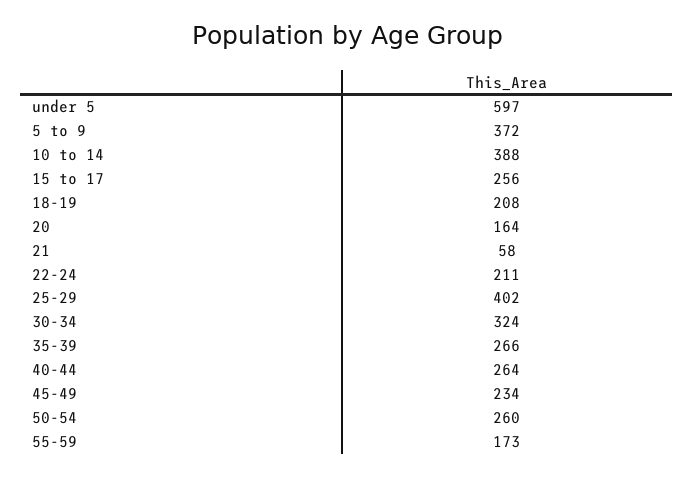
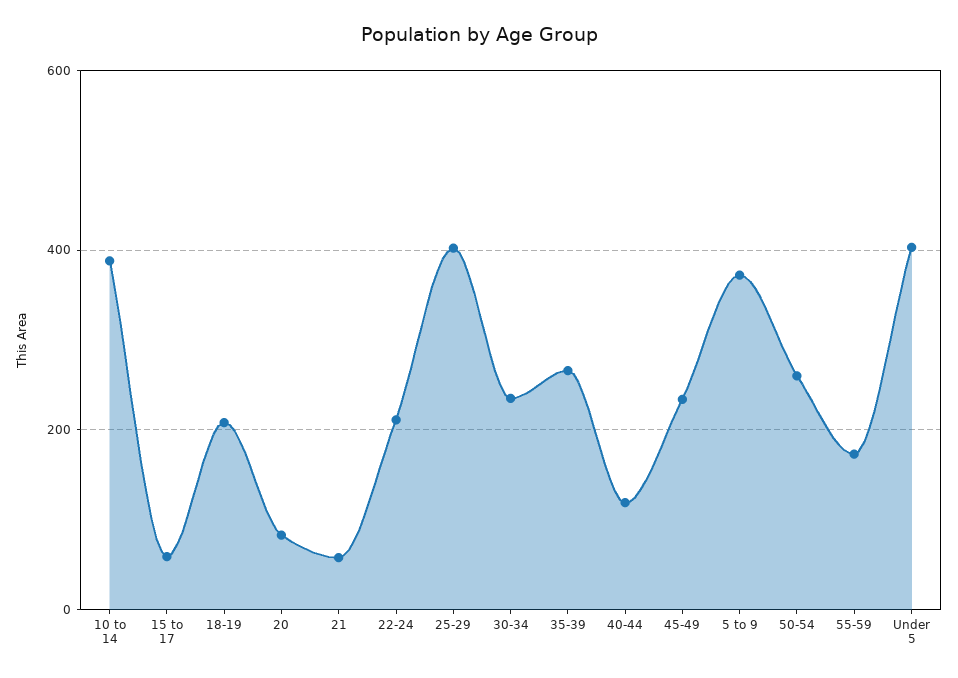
  {
-   "under 5": 597,
+   "under 5": 400,
    "5 to 9": 372,
    "10 to 14": 388,
-   "15 to 17": 256,
+   "15 to 17": 60,
    "18-19": 208,
-   "20": 164,
+   "20": 80,
    "21": 58,
    "22-24": 211,
    "25-29": 402,
-   "30-34": 324,
+   "30-34": 240,
    "35-39": 266,
-   "40-44": 264,
+   "40-44": 120,
    "45-49": 234,
    "50-54": 260,
    "55-59": 173
  }

